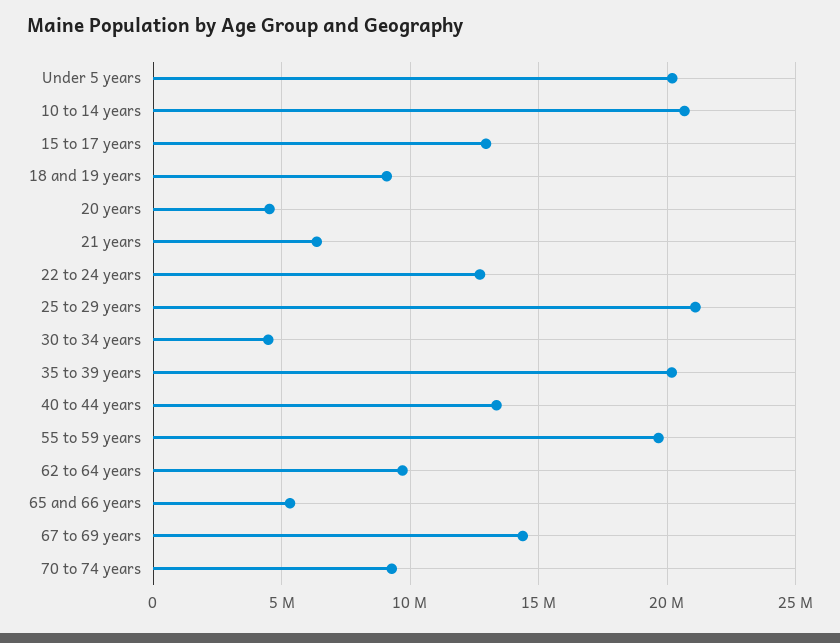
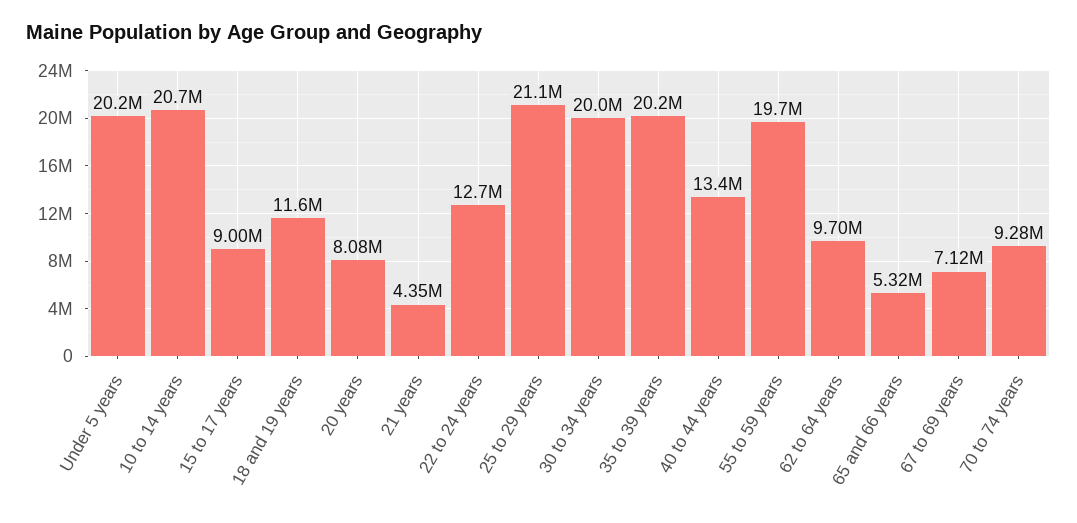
  {
    "Under 5 years": 20200000,
    "10 to 14 years": 20700000,
-   "15 to 17 years": 13000000,
+   "15 to 17 years": 9000000,
-   "18 and 19 years": 9000000,
+   "18 and 19 years": 11600000,
-   "20 years": 4500000,
+   "20 years": 8080000,
-   "21 years": 6500000,
+   "21 years": 4350000,
    "22 to 24 years": 12700000,
    "25 to 29 years": 21100000,
-   "30 to 34 years": 4500000,
+   "30 to 34 years": 20000000,
    "35 to 39 years": 20200000,
    "40 to 44 years": 13400000,
    "55 to 59 years": 19700000,
    "62 to 64 years": 9700000,
    "65 and 66 years": 5320000,
-   "67 to 69 years": 14500000,
+   "67 to 69 years": 7120000,
    "70 to 74 years": 9280000
  }

